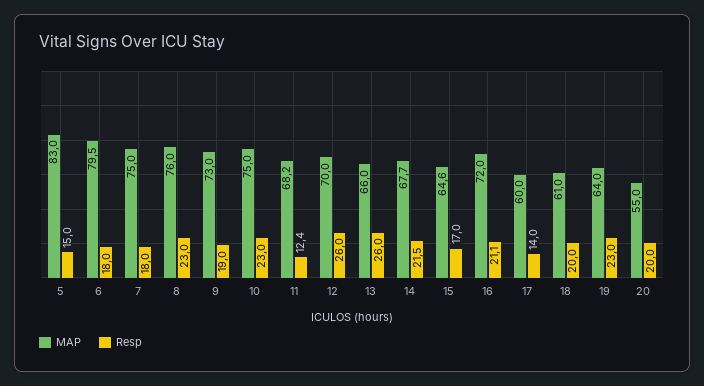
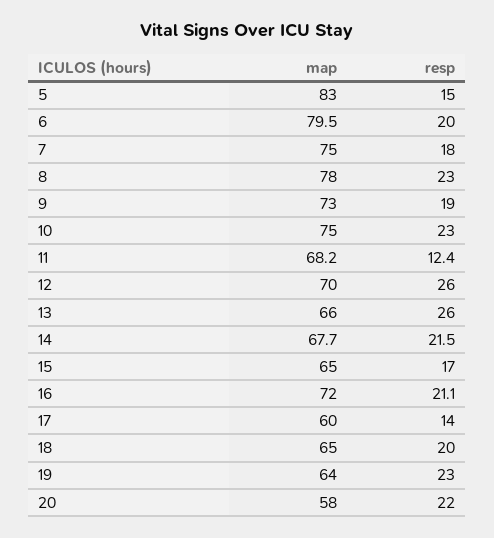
  {
    "MAP": {
      "5": 83,
      "6": 79.5,
      "7": 75,
-     "8": 76,
+     "8": 78,
      "9": 73,
      "10": 75,
      "11": 68.2,
      "12": 70,
      "13": 66,
      "14": 67.7,
-     "15": 64.6,
+     "15": 65,
      "16": 72,
      "17": 60,
-     "18": 61,
+     "18": 65,
      "19": 64,
-     "20": 55
+     "20": 58
    },
    "Resp": {
      "5": 15,
-     "6": 18,
+     "6": 20,
      "7": 18,
      "8": 23,
      "9": 19,
      "10": 23,
      "11": 12.4,
      "12": 26,
      "13": 26,
      "14": 21.5,
      "15": 17,
      "16": 21.1,
      "17": 14,
      "18": 20,
      "19": 23,
-     "20": 20
+     "20": 22
    }
  }

